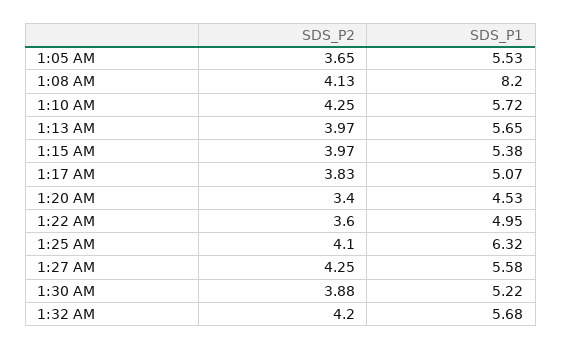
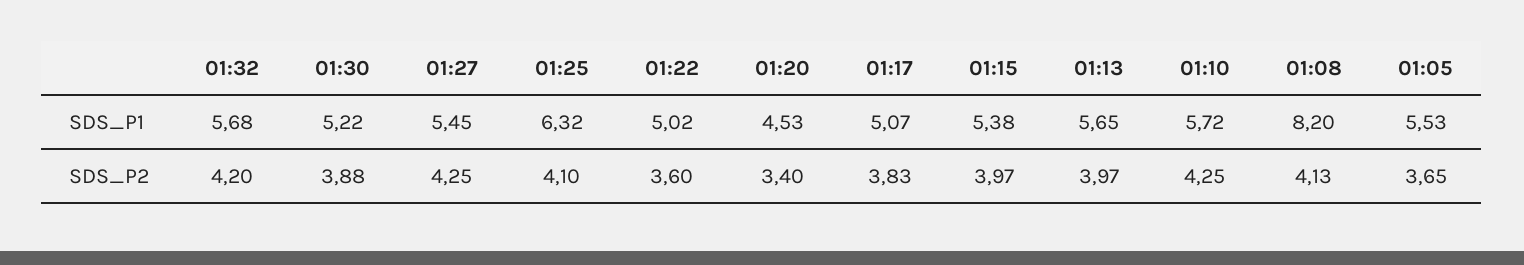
  {
    "SDS_P2": {
      "1:05 AM": 3.65,
      "1:08 AM": 4.13,
      "1:10 AM": 4.25,
      "1:13 AM": 3.97,
      "1:15 AM": 3.97,
      "1:17 AM": 3.83,
      "1:20 AM": 3.4,
      "1:22 AM": 3.6,
      "1:25 AM": 4.1,
      "1:27 AM": 4.25,
      "1:30 AM": 3.88,
      "1:32 AM": 4.2
    },
    "SDS_P1": {
      "1:05 AM": 5.53,
      "1:08 AM": 8.2,
      "1:10 AM": 5.72,
      "1:13 AM": 5.65,
      "1:15 AM": 5.38,
      "1:17 AM": 5.07,
      "1:20 AM": 4.53,
-     "1:22 AM": 4.95,
+     "1:22 AM": 5.02,
      "1:25 AM": 6.32,
-     "1:27 AM": 5.58,
+     "1:27 AM": 5.45,
      "1:30 AM": 5.22,
      "1:32 AM": 5.68
    }
  }

